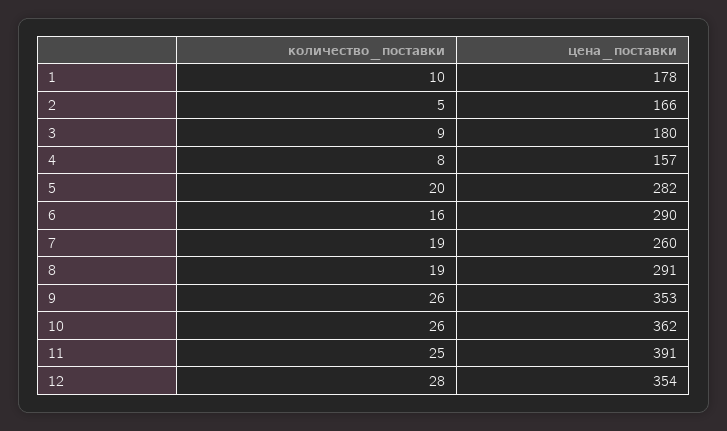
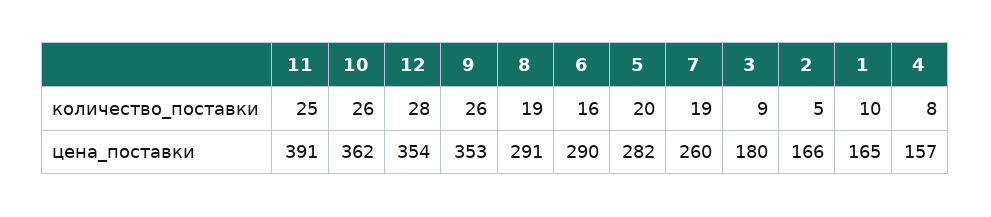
  {
    "количество_поставки": {
      "1": 10,
      "2": 5,
      "3": 9,
      "4": 8,
      "5": 20,
      "6": 16,
      "7": 19,
      "8": 19,
      "9": 26,
      "10": 26,
      "11": 25,
      "12": 28
    },
    "цена_поставки": {
-     "1": 178,
+     "1": 165,
      "2": 166,
      "3": 180,
      "4": 157,
      "5": 282,
      "6": 290,
      "7": 260,
      "8": 291,
      "9": 353,
      "10": 362,
      "11": 391,
      "12": 354
    }
  }

